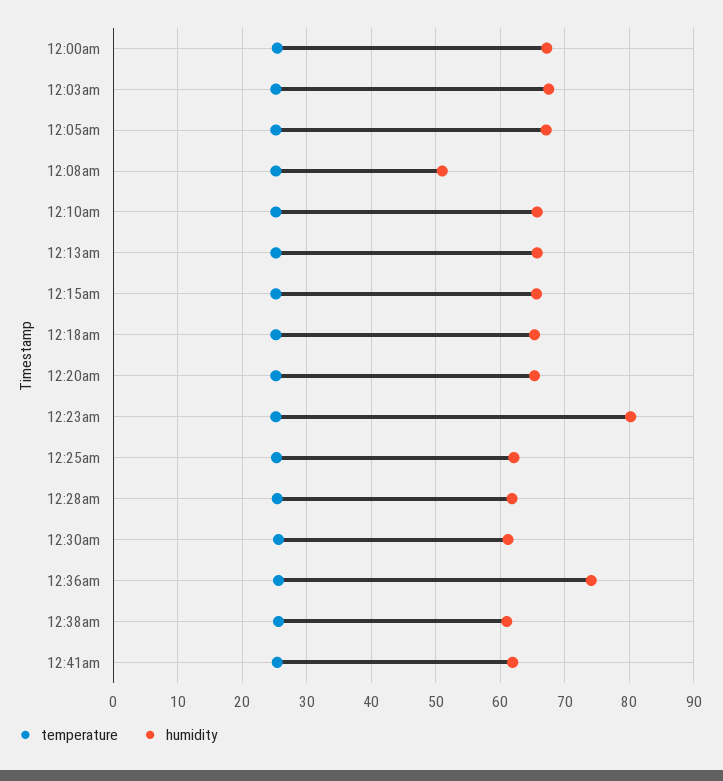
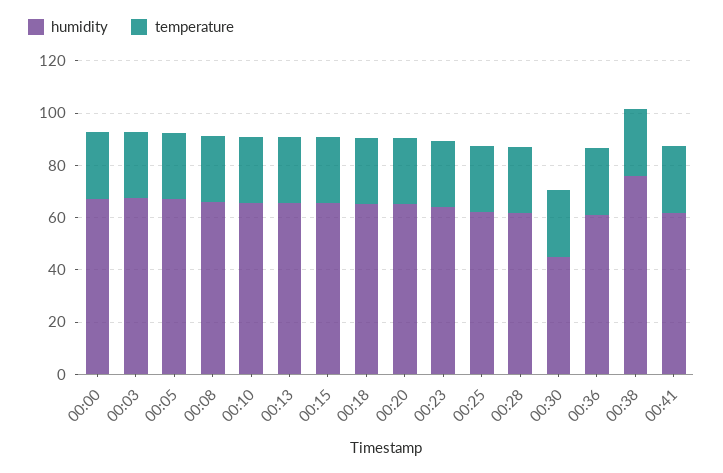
  {
    "temperature": {
      "12:00am": 25,
      "12:03am": 25,
      "12:05am": 25,
      "12:08am": 25,
      "12:10am": 25,
      "12:13am": 25,
      "12:15am": 25,
      "12:18am": 25,
      "12:20am": 25,
      "12:23am": 25,
      "12:25am": 25,
      "12:28am": 25,
      "12:30am": 26,
      "12:36am": 26,
      "12:38am": 26,
      "12:41am": 25
    },
    "humidity": {
      "12:00am": 67,
      "12:03am": 68,
      "12:05am": 67,
-     "12:08am": 51,
+     "12:08am": 65,
      "12:10am": 66,
      "12:13am": 66,
      "12:15am": 66,
      "12:18am": 65,
      "12:20am": 65,
-     "12:23am": 80,
+     "12:23am": 65,
      "12:25am": 62,
      "12:28am": 62,
-     "12:30am": 61,
+     "12:30am": 45,
-     "12:36am": 74,
+     "12:36am": 60,
-     "12:38am": 61,
+     "12:38am": 75,
      "12:41am": 62
    }
  }

